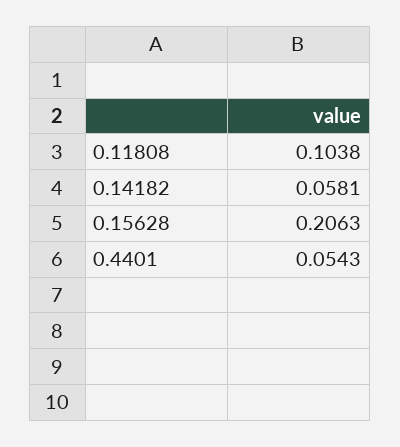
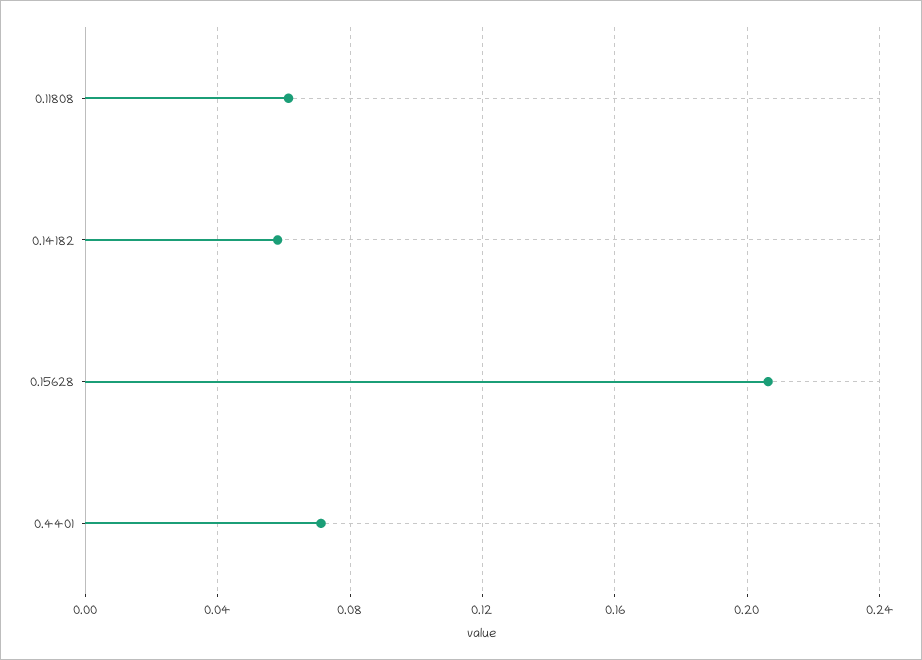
  {
-   "0.11808": 0.1038,
+   "0.11808": 0.06,
    "0.14182": 0.0581,
    "0.15628": 0.2063,
-   "0.4401": 0.0543
+   "0.4401": 0.07
  }

